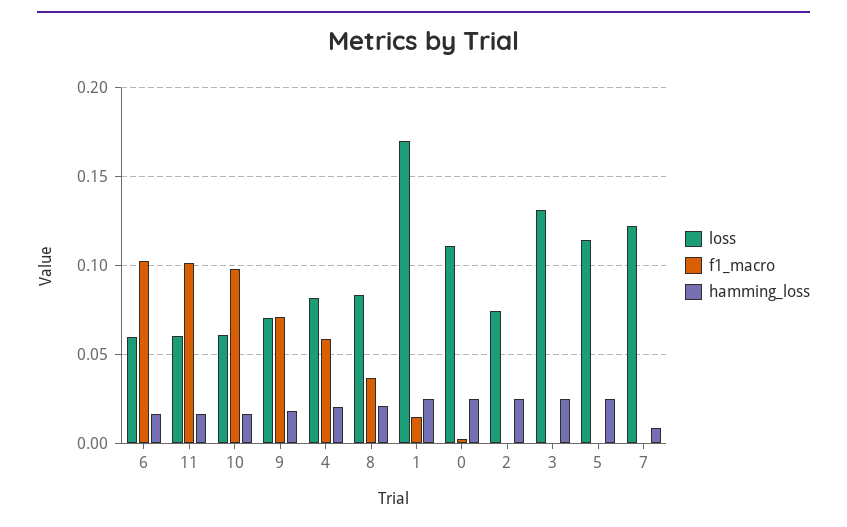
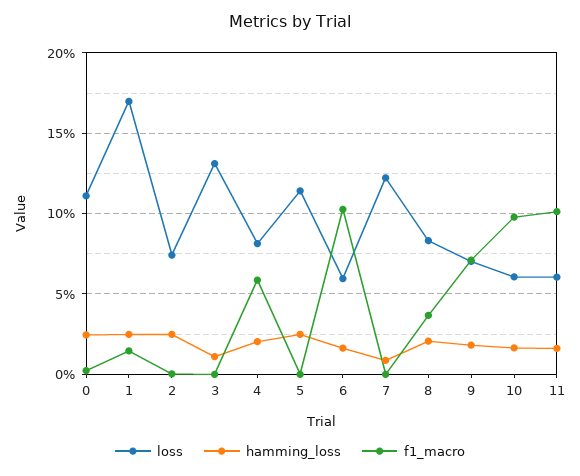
  {
    "loss": {
      "6": 0.06,
      "11": 0.06,
      "10": 0.06,
      "9": 0.07,
      "4": 0.08,
      "8": 0.085,
      "1": 0.17,
      "0": 0.11,
      "2": 0.075,
      "3": 0.13,
      "5": 0.115,
      "7": 0.12
    },
    "f1_macro": {
      "6": 0.105,
      "11": 0.1,
      "10": 0.1,
      "9": 0.07,
      "4": 0.06,
      "8": 0.035,
      "1": 0.015,
      "0": 0,
      "2": 0,
      "3": 0,
      "5": 0,
      "7": 0
    },
    "hamming_loss": {
      "6": 0.015,
      "11": 0.015,
      "10": 0.015,
      "9": 0.02,
      "4": 0.02,
      "8": 0.02,
      "1": 0.025,
      "0": 0.025,
      "2": 0.025,
-     "3": 0.025,
+     "3": 0.01,
      "5": 0.025,
      "7": 0.01
    }
  }

